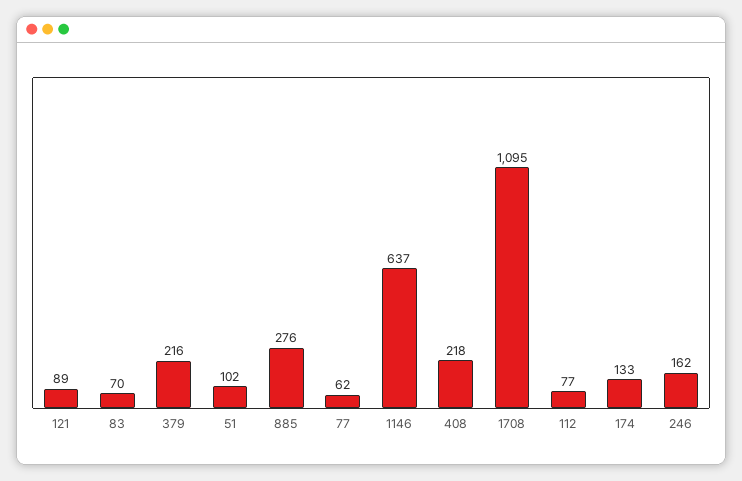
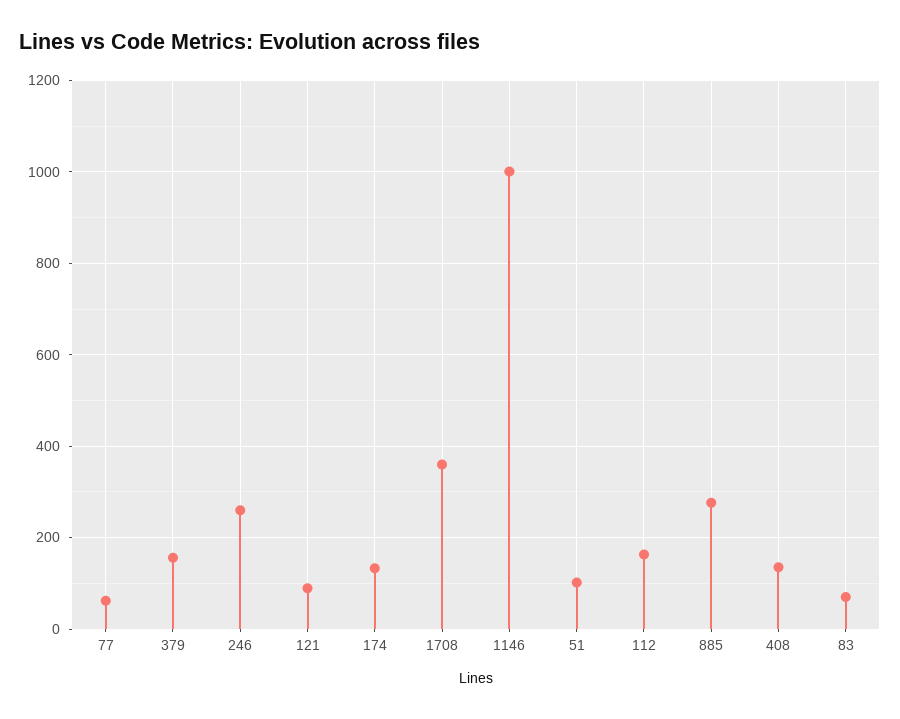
  {
    "121": 89,
    "83": 70,
-   "379": 216,
+   "379": 160,
    "51": 102,
    "885": 276,
    "77": 62,
-   "1146": 637,
+   "1146": 1000,
-   "408": 218,
+   "408": 140,
-   "1708": 1095,
+   "1708": 360,
-   "112": 77,
+   "112": 160,
    "174": 133,
-   "246": 162
+   "246": 260
  }

